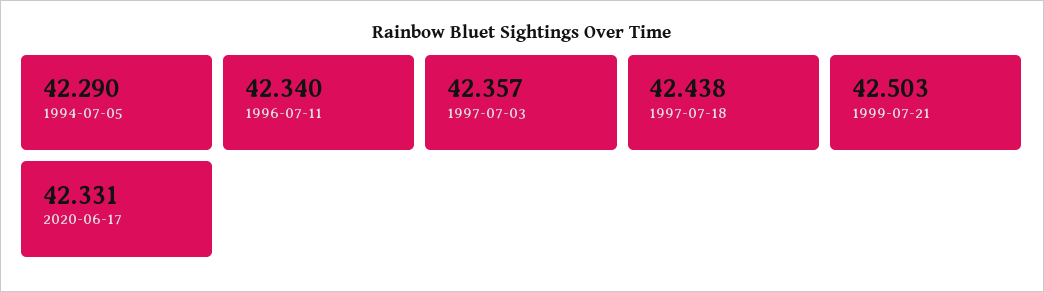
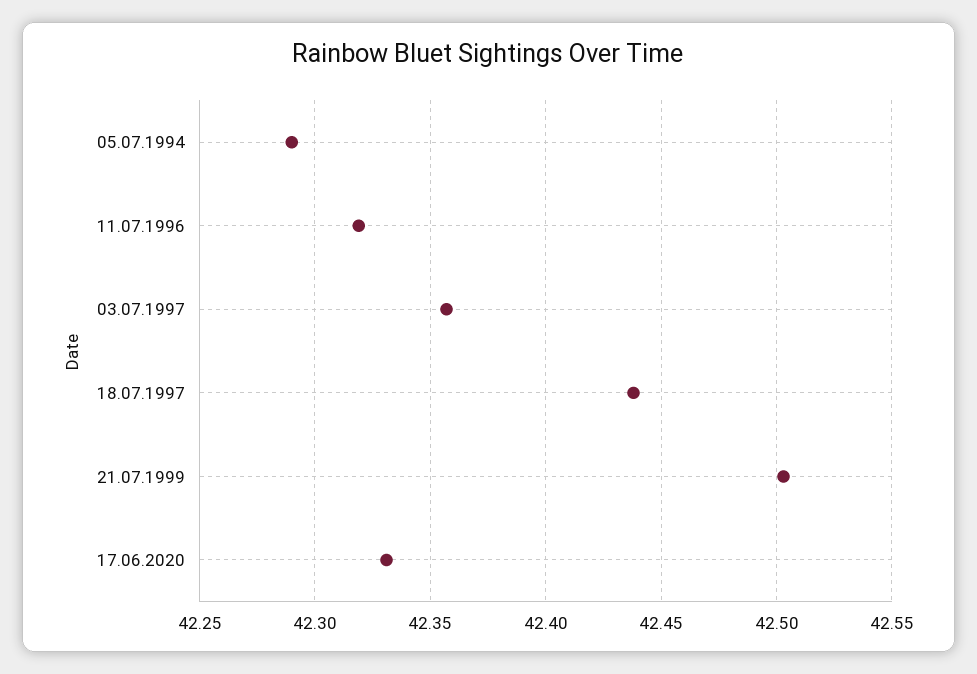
  {
    "1994-07-05": 42.29,
-   "1996-07-11": 42.34,
+   "1996-07-11": 42.32,
    "1997-07-03": 42.357,
    "1997-07-18": 42.438,
    "1999-07-21": 42.503,
    "2020-06-17": 42.331
  }

